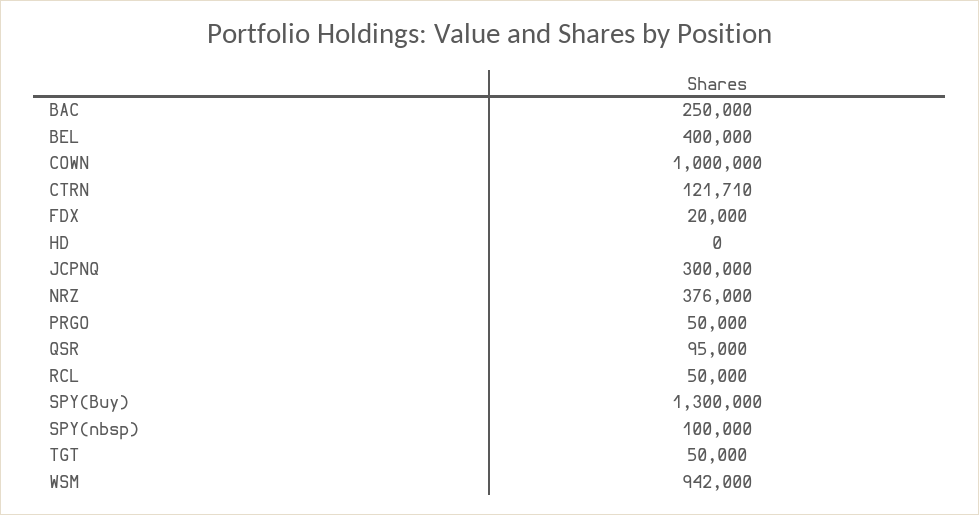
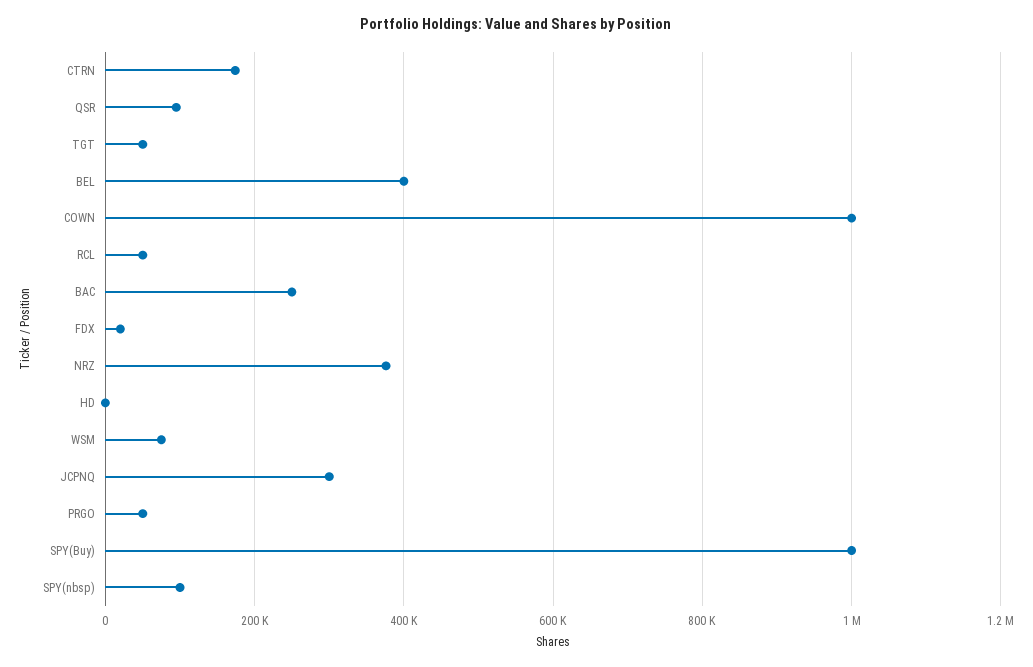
  {
    "BAC": 250000,
    "BEL": 400000,
    "COWN": 1000000,
-   "CTRN": 121710,
+   "CTRN": 180000,
    "FDX": 20000,
    "HD": 0,
    "JCPNQ": 300000,
    "NRZ": 376000,
    "PRGO": 50000,
    "QSR": 95000,
    "RCL": 50000,
-   "SPY(Buy)": 1300000,
+   "SPY(Buy)": 1000000,
    "SPY(nbsp)": 100000,
    "TGT": 50000,
-   "WSM": 942000
+   "WSM": 80000
  }

